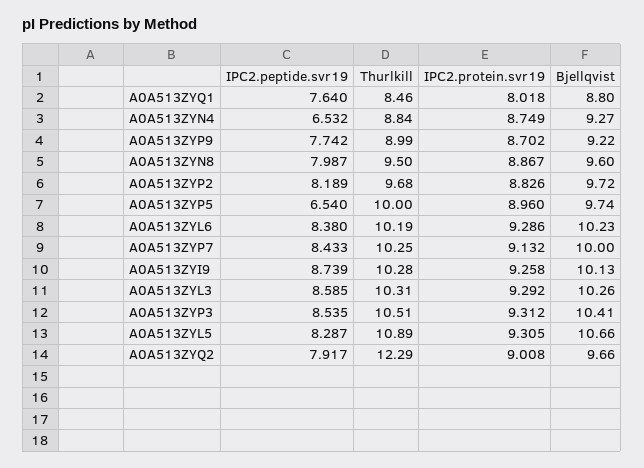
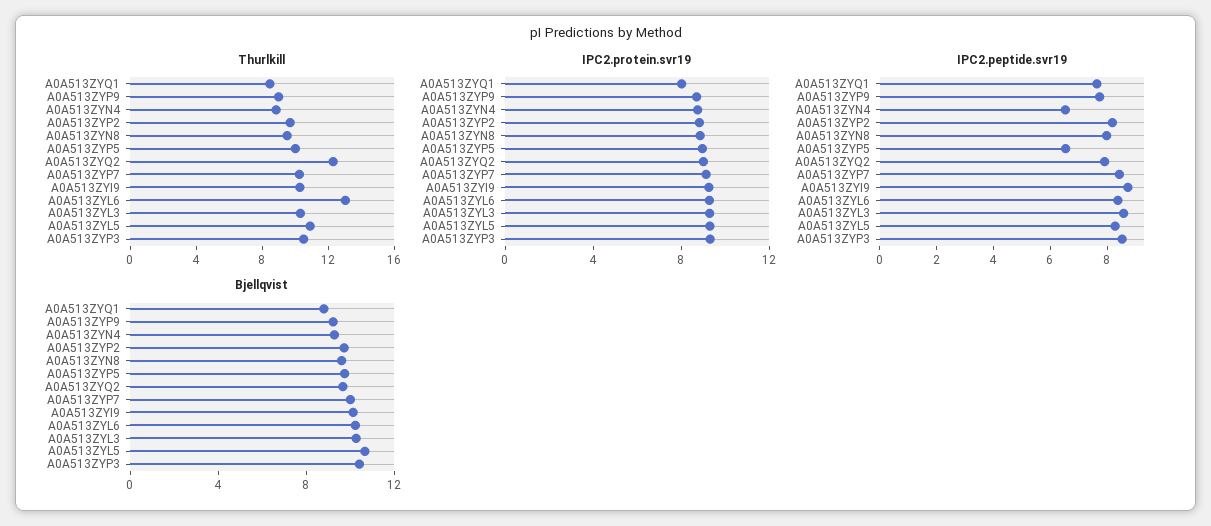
  {
    "IPC2.peptide.svr19": {
      "A0A513ZYQ1": 7.64,
      "A0A513ZYN4": 6.532,
      "A0A513ZYP9": 7.742,
      "A0A513ZYN8": 7.987,
      "A0A513ZYP2": 8.189,
      "A0A513ZYP5": 6.54,
      "A0A513ZYL6": 8.38,
      "A0A513ZYP7": 8.433,
      "A0A513ZYI9": 8.739,
      "A0A513ZYL3": 8.585,
      "A0A513ZYP3": 8.535,
      "A0A513ZYL5": 8.287,
      "A0A513ZYQ2": 7.917
    },
    "Thurlkill": {
      "A0A513ZYQ1": 8.46,
      "A0A513ZYN4": 8.84,
      "A0A513ZYP9": 8.99,
      "A0A513ZYN8": 9.5,
      "A0A513ZYP2": 9.68,
      "A0A513ZYP5": 10,
-     "A0A513ZYL6": 10.19,
+     "A0A513ZYL6": 13,
      "A0A513ZYP7": 10.25,
      "A0A513ZYI9": 10.28,
      "A0A513ZYL3": 10.31,
      "A0A513ZYP3": 10.51,
      "A0A513ZYL5": 10.89,
      "A0A513ZYQ2": 12.29
    },
    "IPC2.protein.svr19": {
      "A0A513ZYQ1": 8.018,
      "A0A513ZYN4": 8.749,
      "A0A513ZYP9": 8.702,
      "A0A513ZYN8": 8.867,
      "A0A513ZYP2": 8.826,
      "A0A513ZYP5": 8.96,
      "A0A513ZYL6": 9.286,
      "A0A513ZYP7": 9.132,
      "A0A513ZYI9": 9.258,
      "A0A513ZYL3": 9.292,
      "A0A513ZYP3": 9.312,
      "A0A513ZYL5": 9.305,
      "A0A513ZYQ2": 9.008
    },
    "Bjellqvist": {
      "A0A513ZYQ1": 8.8,
      "A0A513ZYN4": 9.27,
      "A0A513ZYP9": 9.22,
      "A0A513ZYN8": 9.6,
      "A0A513ZYP2": 9.72,
      "A0A513ZYP5": 9.74,
      "A0A513ZYL6": 10.23,
      "A0A513ZYP7": 10,
      "A0A513ZYI9": 10.13,
      "A0A513ZYL3": 10.26,
      "A0A513ZYP3": 10.41,
      "A0A513ZYL5": 10.66,
      "A0A513ZYQ2": 9.66
    }
  }

